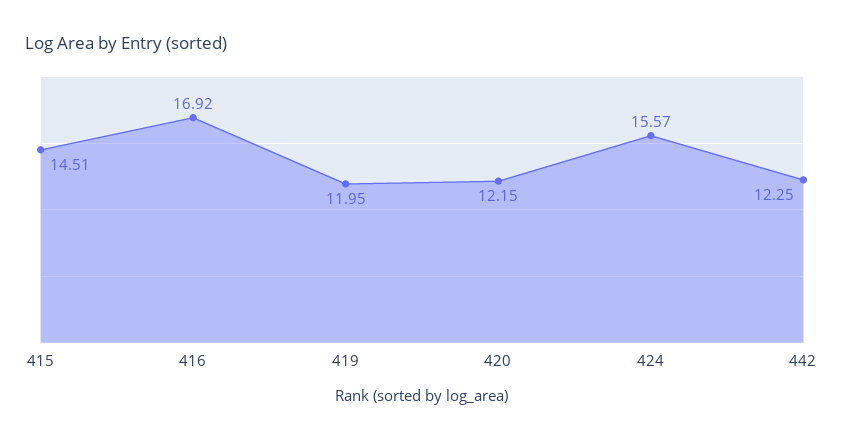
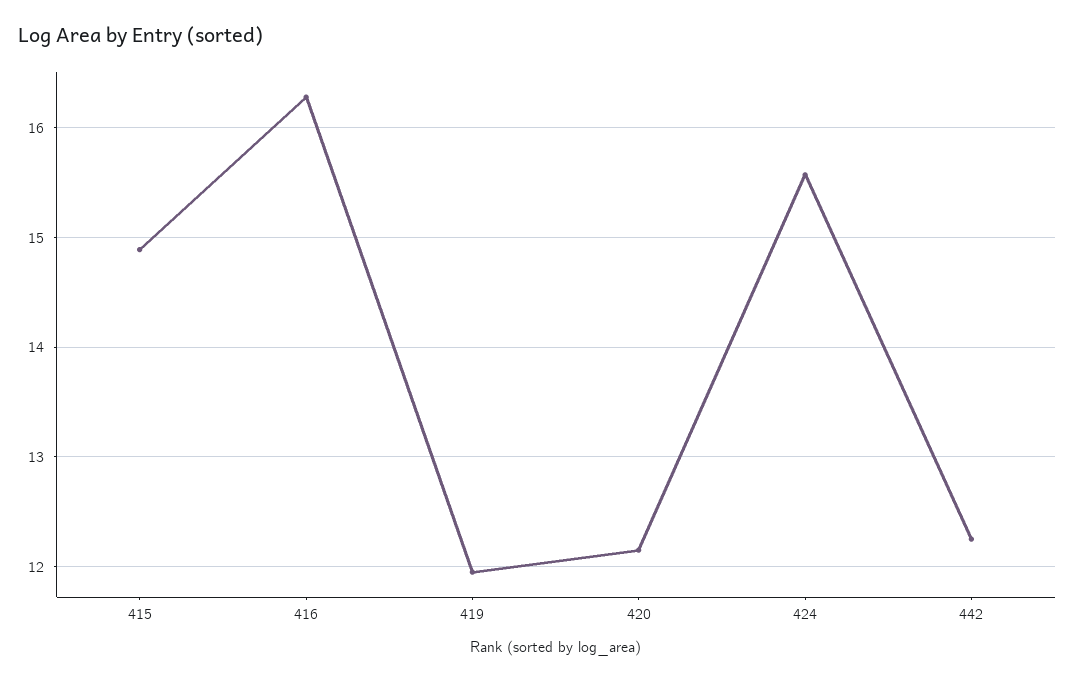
  {
-   "415": 14.51,
+   "415": 14.9,
-   "416": 16.92,
+   "416": 16.3,
    "419": 11.95,
    "420": 12.15,
    "424": 15.57,
    "442": 12.25
  }

